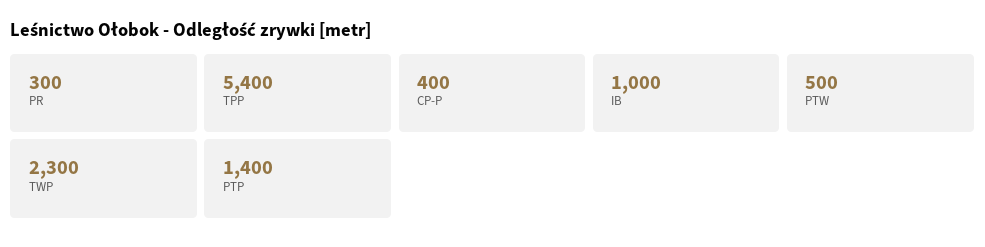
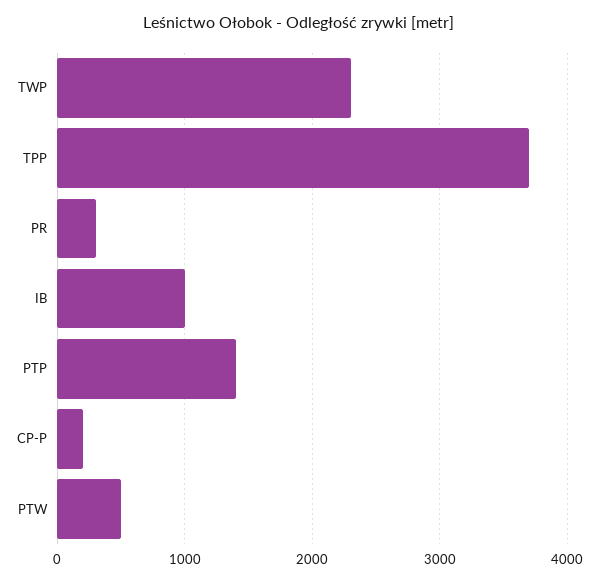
  {
    "PR": 300,
-   "TPP": 5400,
+   "TPP": 3700,
-   "CP-P": 400,
+   "CP-P": 200,
    "IB": 1000,
    "PTW": 500,
    "TWP": 2300,
    "PTP": 1400
  }

